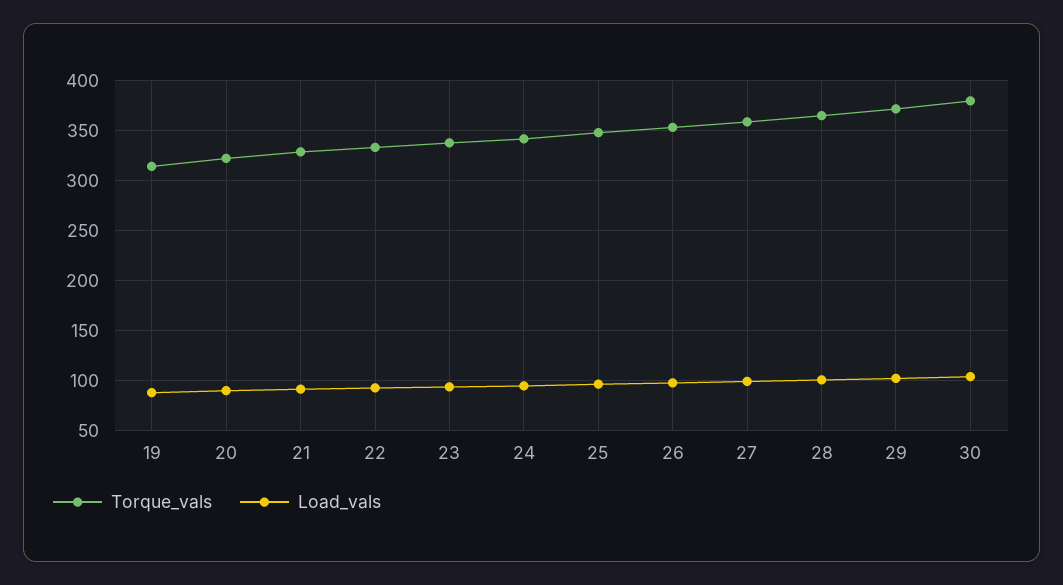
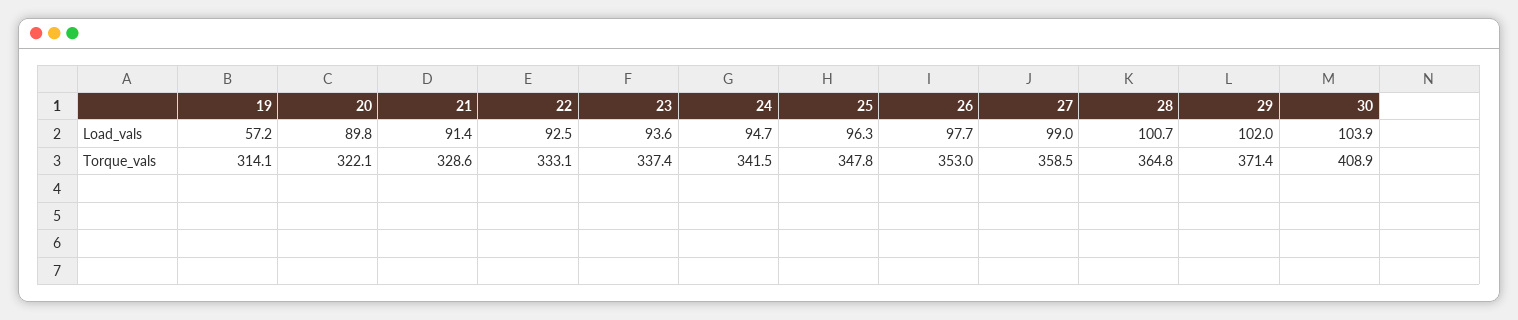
  {
    "Torque_vals": {
      "19": 314.1,
      "20": 322.1,
      "21": 328.6,
      "22": 333.1,
      "23": 337.4,
      "24": 341.5,
      "25": 347.8,
      "26": 353,
      "27": 358.5,
      "28": 364.8,
      "29": 371.4,
-     "30": 380
+     "30": 408.9
    },
    "Load_vals": {
-     "19": 90,
+     "19": 57.2,
      "20": 89.8,
      "21": 91.4,
      "22": 92.5,
      "23": 93.6,
      "24": 94.7,
      "25": 96.3,
      "26": 97.7,
      "27": 99,
      "28": 100.7,
      "29": 102,
      "30": 103.9
    }
  }

